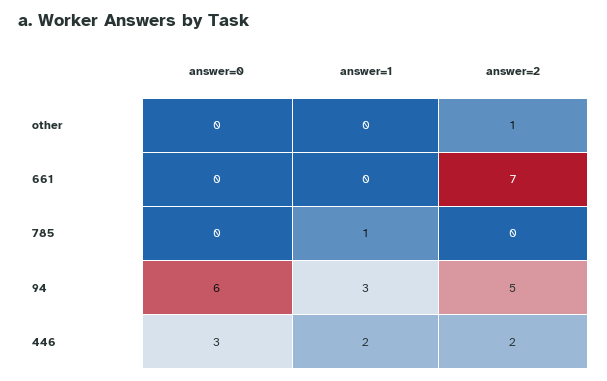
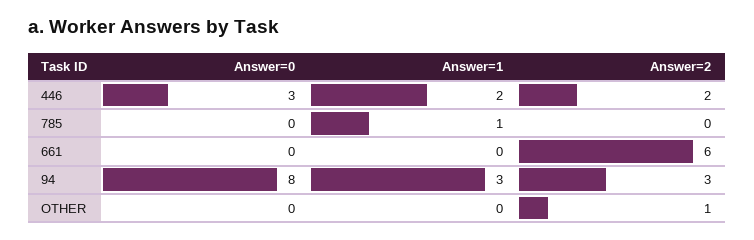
  {
    "answer=0": {
      "other": 0,
      "661": 0,
      "785": 0,
-     "94": 6,
+     "94": 8,
      "446": 3
    },
    "answer=1": {
      "other": 0,
      "661": 0,
      "785": 1,
      "94": 3,
      "446": 2
    },
    "answer=2": {
      "other": 1,
-     "661": 7,
+     "661": 6,
      "785": 0,
-     "94": 5,
+     "94": 3,
      "446": 2
    }
  }

